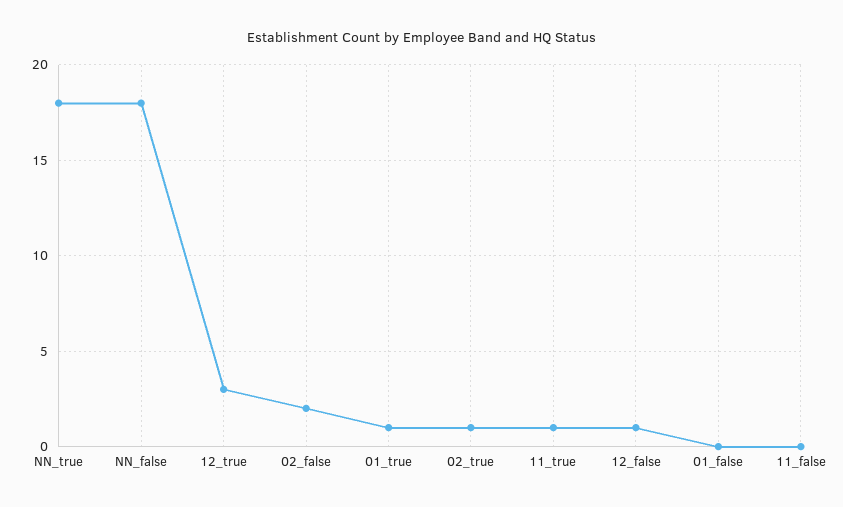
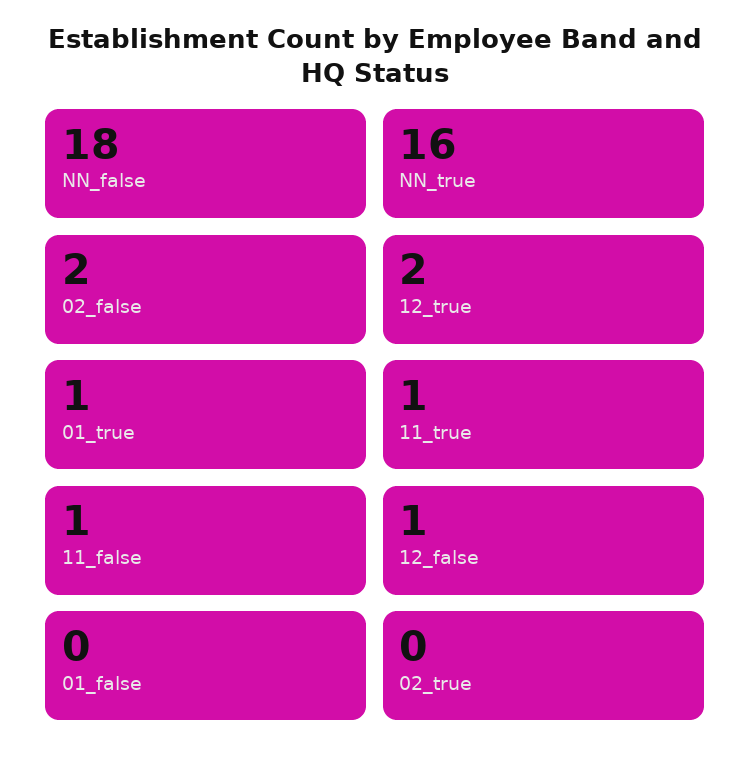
  {
-   "NN_true": 18,
+   "NN_true": 16,
    "NN_false": 18,
-   "12_true": 3,
+   "12_true": 2,
    "02_false": 2,
    "01_true": 1,
-   "02_true": 1,
+   "02_true": 0,
    "11_true": 1,
    "12_false": 1,
    "01_false": 0,
-   "11_false": 0
+   "11_false": 1
  }

